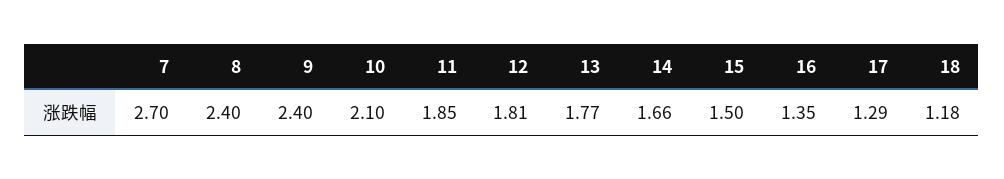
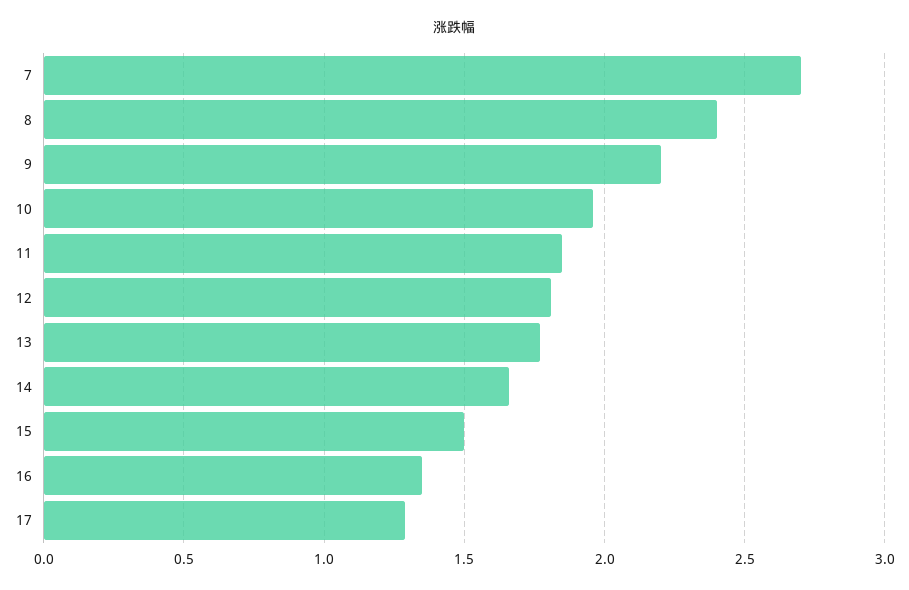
  {
    "7": 2.7,
    "8": 2.4,
-   "9": 2.4,
+   "9": 2.2,
-   "10": 2.1,
+   "10": 1.95,
    "11": 1.85,
    "12": 1.81,
    "13": 1.77,
    "14": 1.66,
    "15": 1.5,
    "16": 1.35,
-   "17": 1.29,
+   "17": 1.29
-   "18": 1.18
  }

